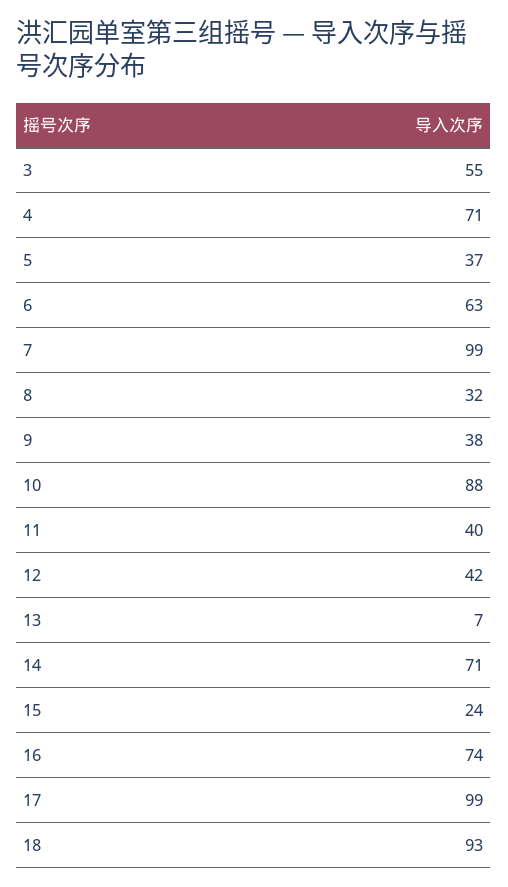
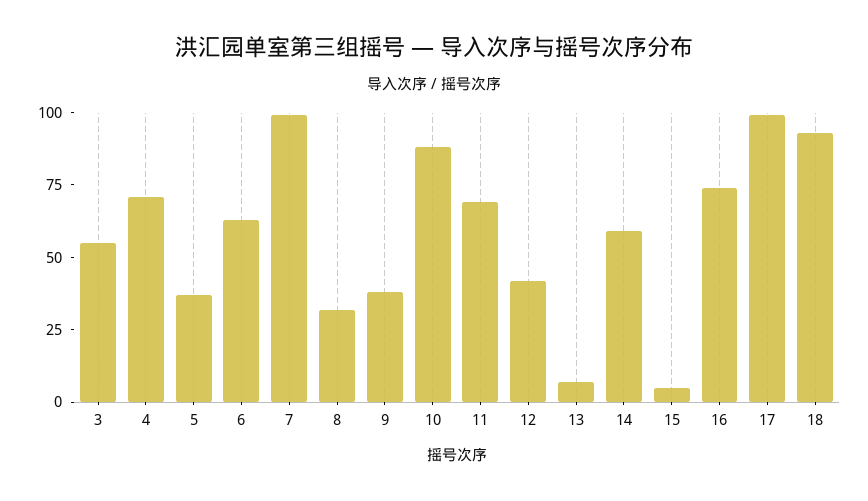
  {
    "3": 55,
    "4": 71,
    "5": 37,
    "6": 63,
    "7": 99,
    "8": 32,
    "9": 38,
    "10": 88,
-   "11": 40,
+   "11": 70,
    "12": 42,
    "13": 7,
-   "14": 71,
+   "14": 60,
-   "15": 24,
+   "15": 5,
    "16": 74,
    "17": 99,
    "18": 93
  }

